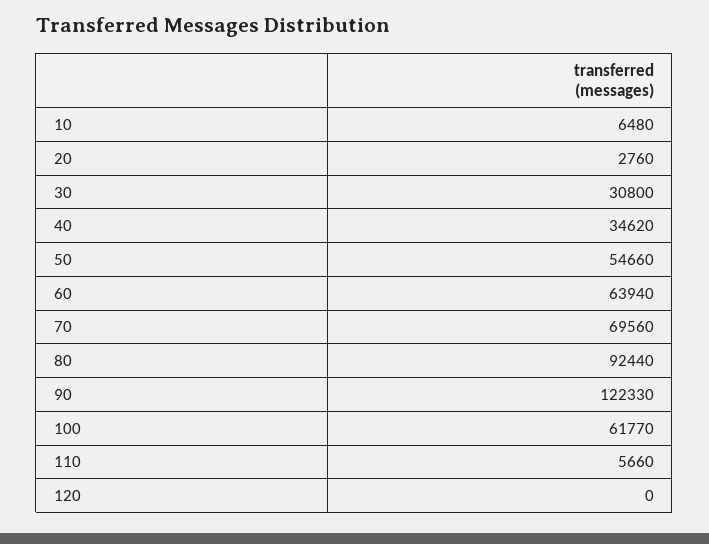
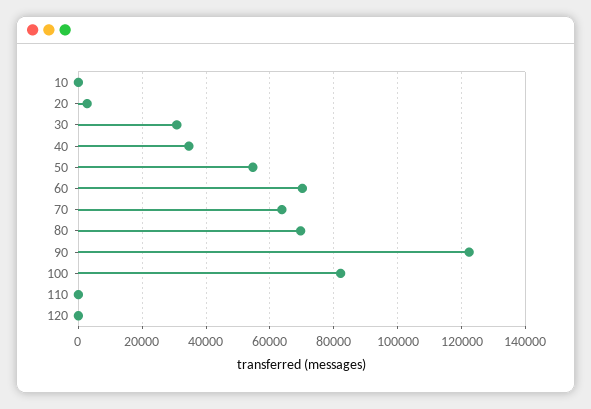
  {
-   "10": 6480,
+   "10": 0,
    "20": 2760,
    "30": 30800,
    "40": 34620,
    "50": 54660,
-   "60": 63940,
+   "60": 70000,
-   "70": 69560,
+   "70": 64000,
-   "80": 92440,
+   "80": 70000,
    "90": 122330,
-   "100": 61770,
+   "100": 82000,
-   "110": 5660,
+   "110": 0,
    "120": 0
  }

